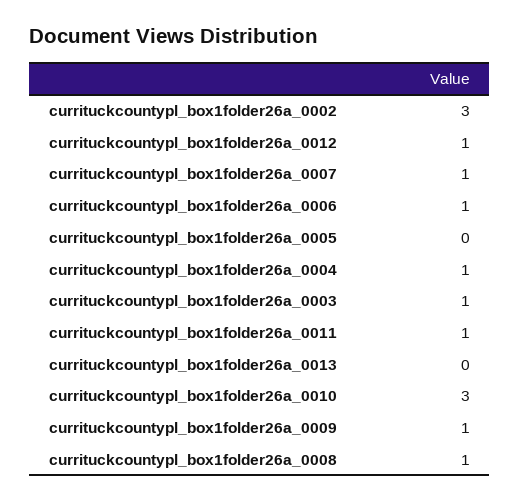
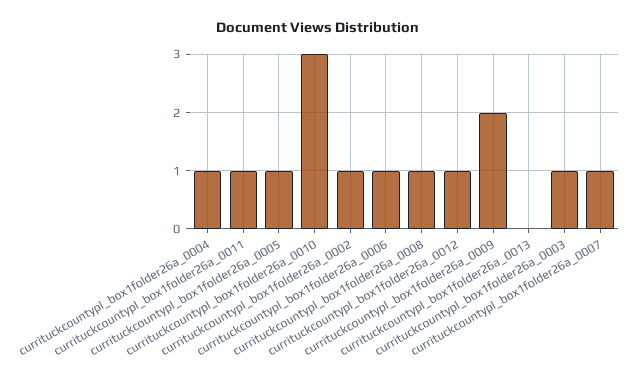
  {
-   "currituckcountypl_box1folder26a_0002": 3,
+   "currituckcountypl_box1folder26a_0002": 1,
    "currituckcountypl_box1folder26a_0012": 1,
    "currituckcountypl_box1folder26a_0007": 1,
    "currituckcountypl_box1folder26a_0006": 1,
-   "currituckcountypl_box1folder26a_0005": 0,
+   "currituckcountypl_box1folder26a_0005": 1,
    "currituckcountypl_box1folder26a_0004": 1,
    "currituckcountypl_box1folder26a_0003": 1,
    "currituckcountypl_box1folder26a_0011": 1,
    "currituckcountypl_box1folder26a_0013": 0,
    "currituckcountypl_box1folder26a_0010": 3,
-   "currituckcountypl_box1folder26a_0009": 1,
+   "currituckcountypl_box1folder26a_0009": 2,
    "currituckcountypl_box1folder26a_0008": 1
  }

